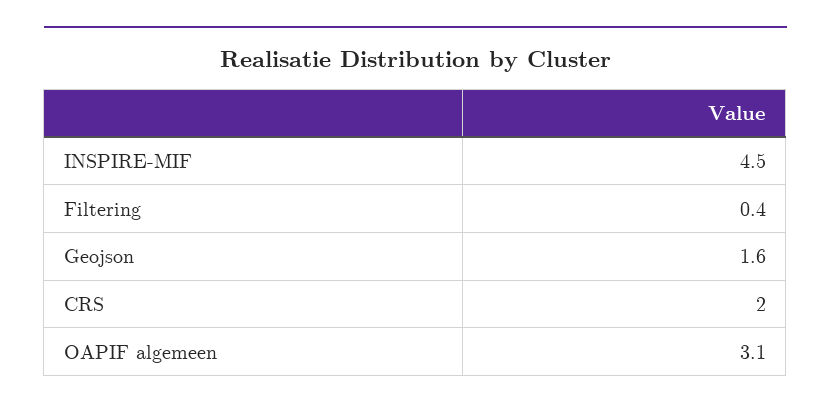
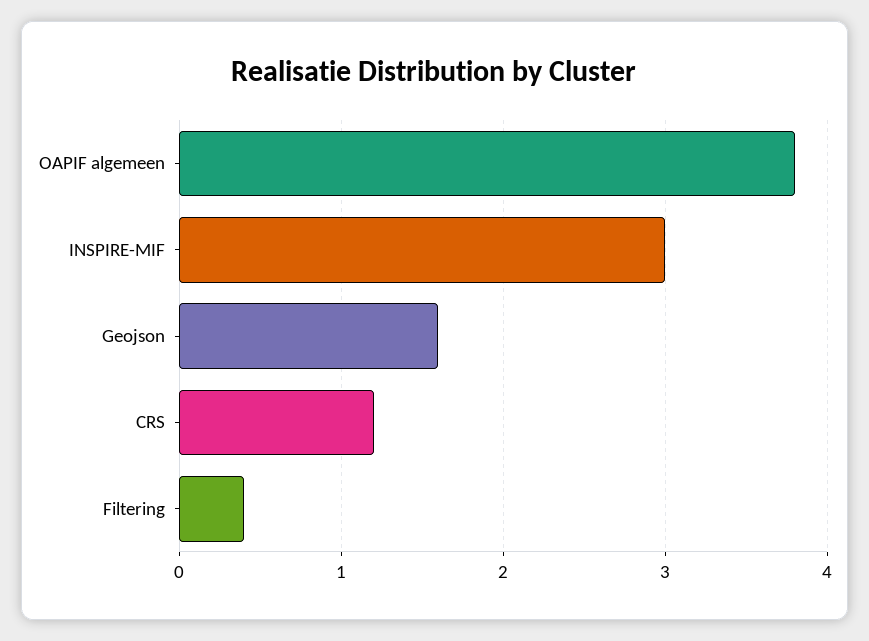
  {
-   "INSPIRE-MIF": 4.5,
+   "INSPIRE-MIF": 3,
    "Filtering": 0.4,
    "Geojson": 1.6,
-   "CRS": 2,
+   "CRS": 1.2,
-   "OAPIF algemeen": 3.1
+   "OAPIF algemeen": 3.8
  }

